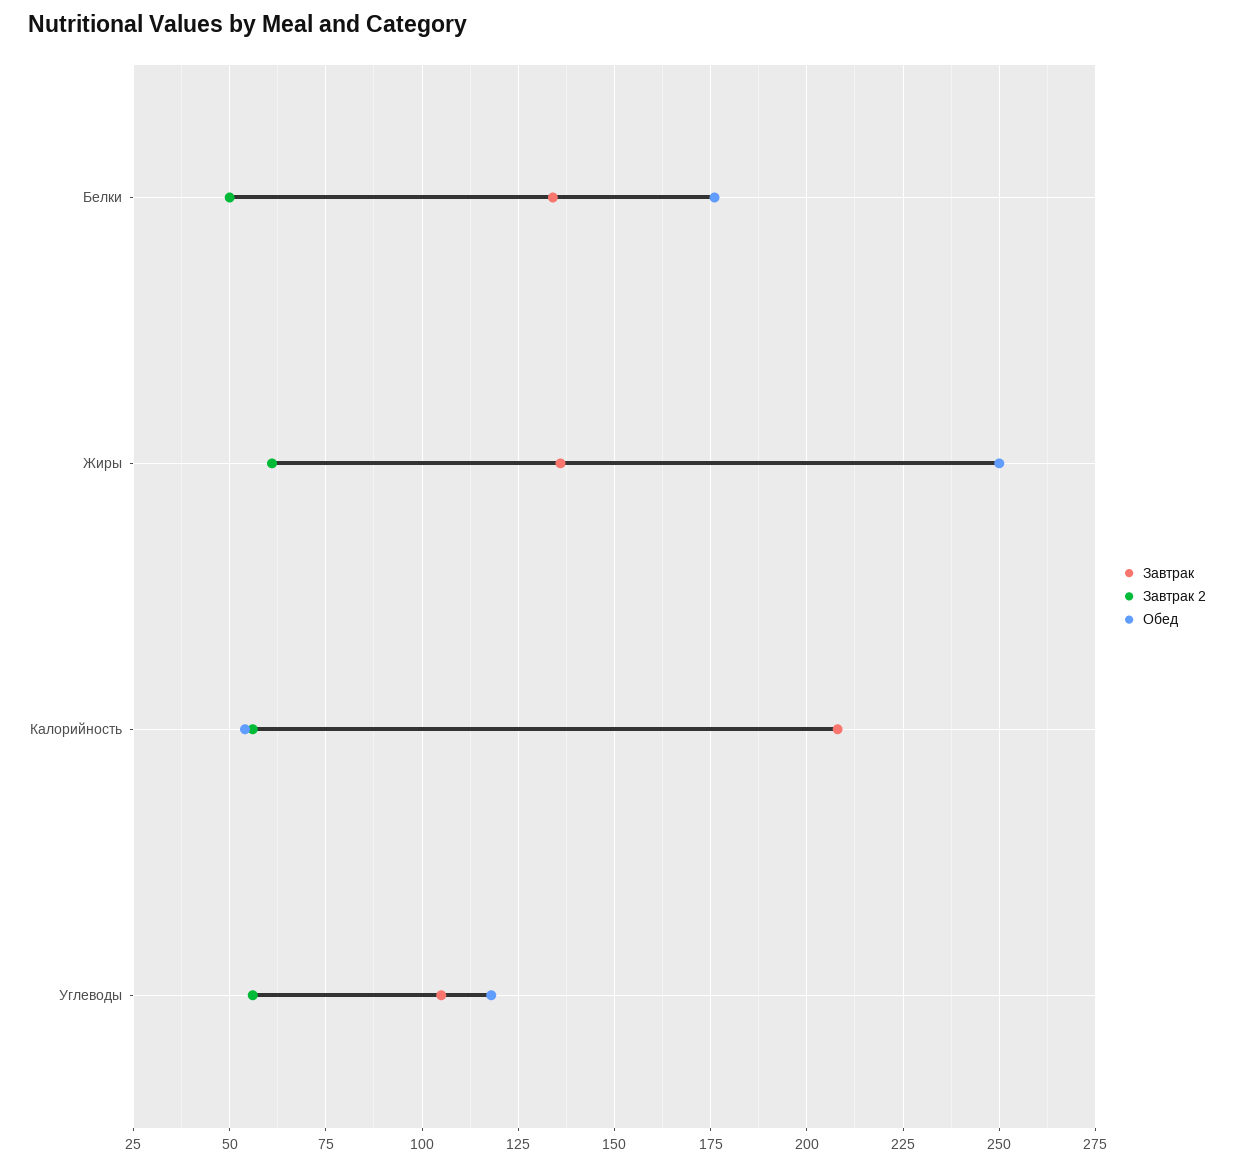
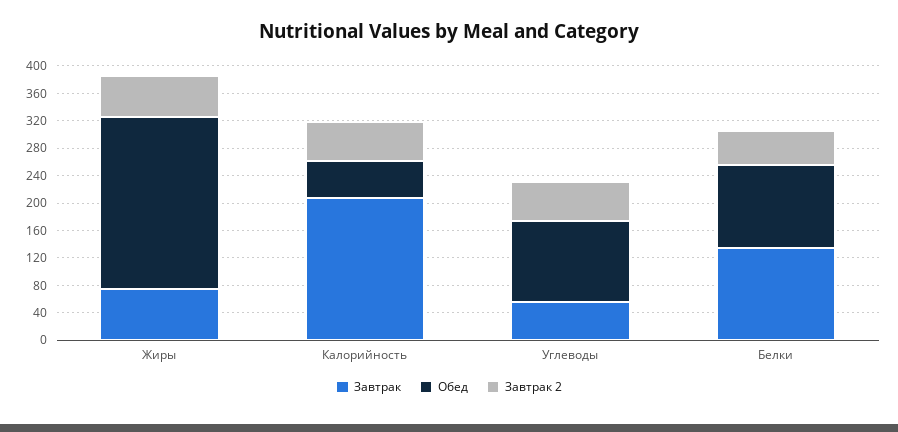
  {
    "Завтрак": {
      "Белки": 135,
-     "Жиры": 135,
+     "Жиры": 80,
      "Калорийность": 210,
-     "Углеводы": 105
+     "Углеводы": 60
    },
    "Завтрак 2": {
      "Белки": 50,
      "Жиры": 60,
      "Калорийность": 55,
      "Углеводы": 55
    },
    "Обед": {
-     "Белки": 175,
+     "Белки": 120,
      "Жиры": 250,
      "Калорийность": 55,
      "Углеводы": 120
    }
  }

